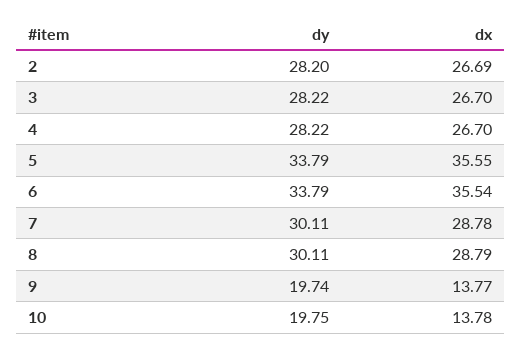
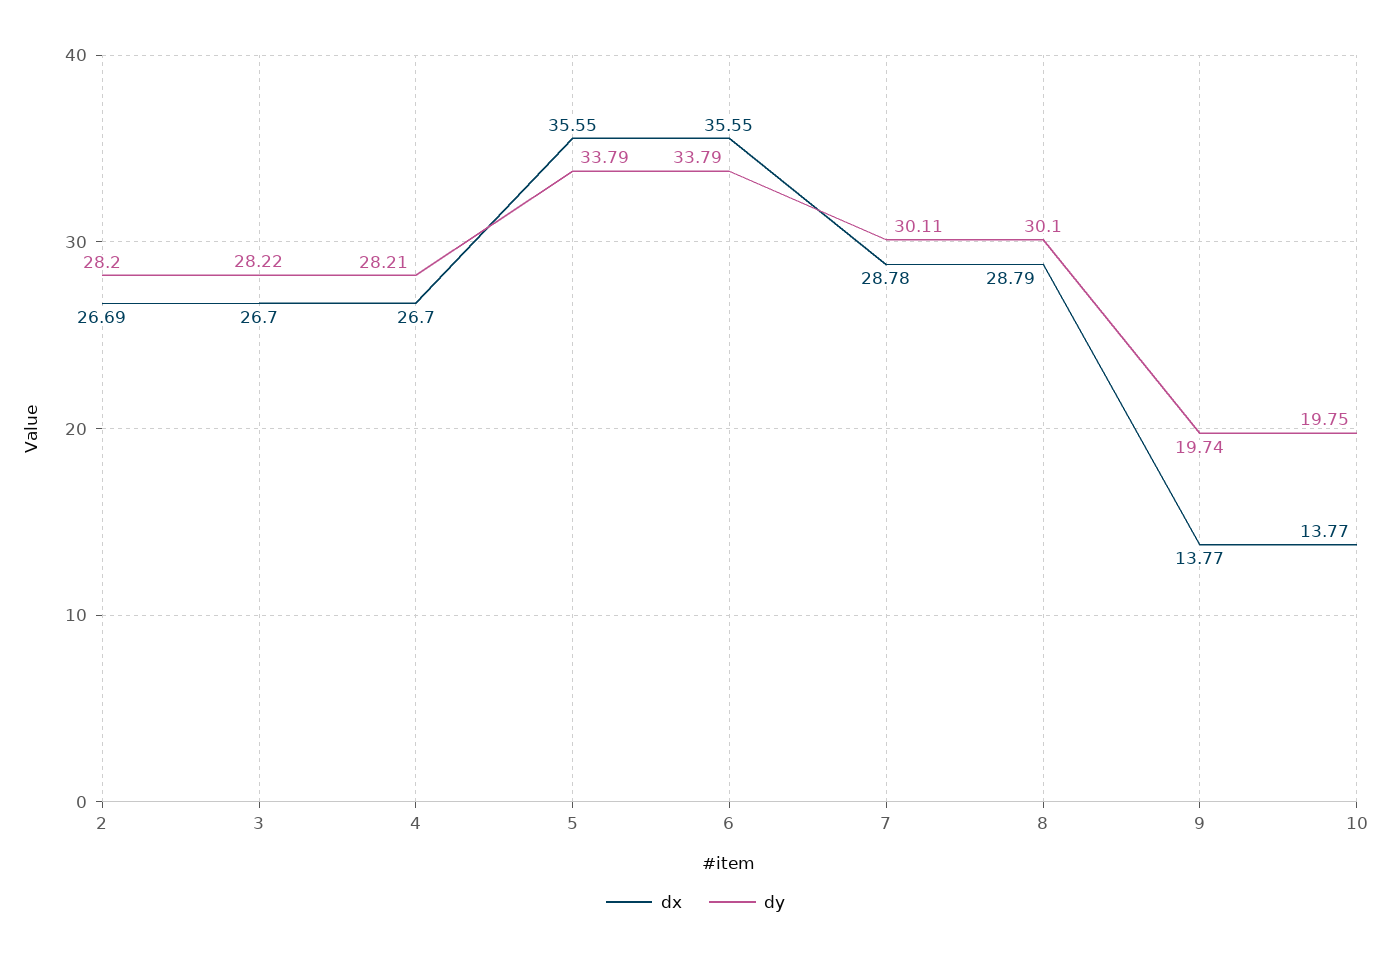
  {
    "dy": {
      "2": 28.2,
      "3": 28.22,
-     "4": 28.22,
+     "4": 28.21,
      "5": 33.79,
      "6": 33.79,
      "7": 30.11,
-     "8": 30.11,
+     "8": 30.1,
      "9": 19.74,
      "10": 19.75
    },
    "dx": {
      "2": 26.69,
      "3": 26.7,
      "4": 26.7,
      "5": 35.55,
-     "6": 35.54,
+     "6": 35.55,
      "7": 28.78,
      "8": 28.79,
      "9": 13.77,
-     "10": 13.78
+     "10": 13.77
    }
  }

